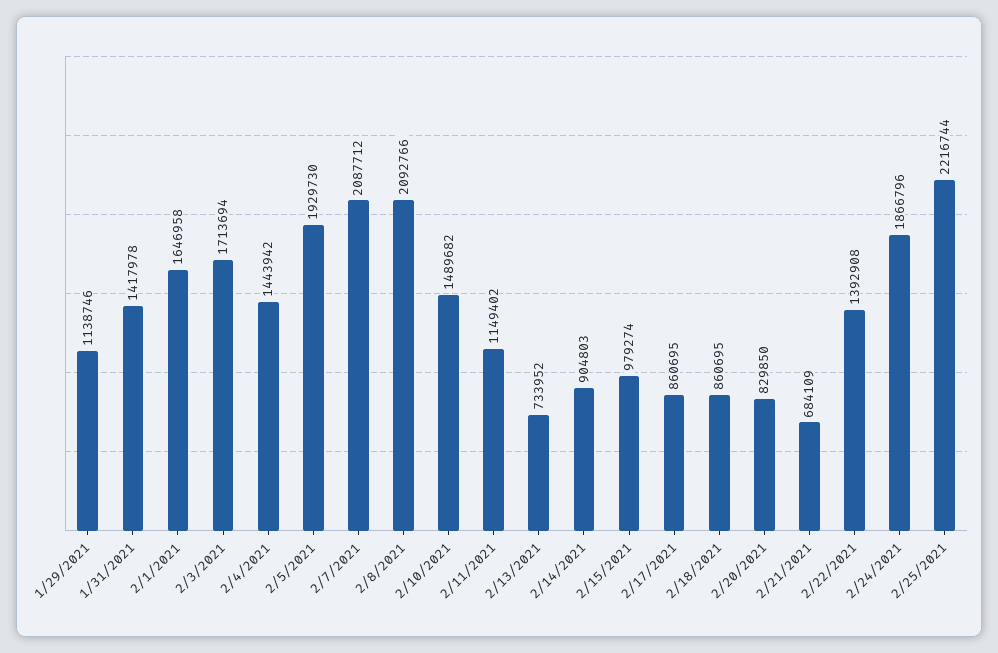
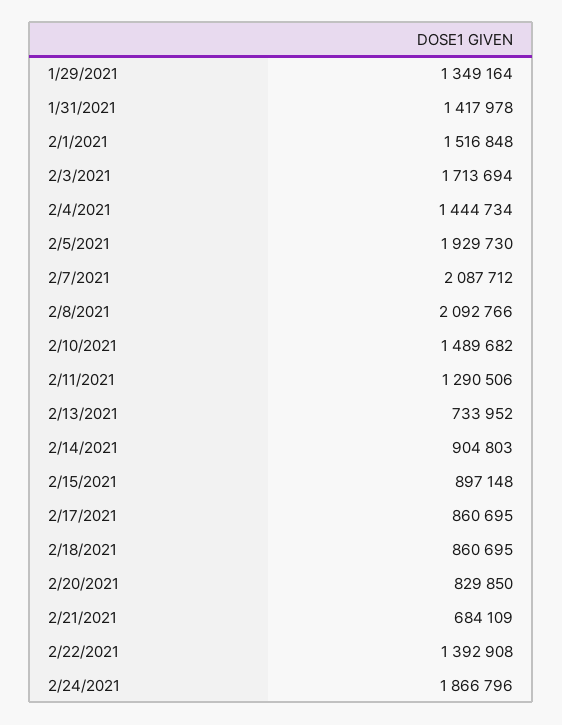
  {
-   "1/29/2021": 1138746,
+   "1/29/2021": 1349164,
    "1/31/2021": 1417978,
-   "2/1/2021": 1646958,
+   "2/1/2021": 1516848,
    "2/3/2021": 1713694,
-   "2/4/2021": 1443942,
+   "2/4/2021": 1444734,
    "2/5/2021": 1929730,
    "2/7/2021": 2087712,
    "2/8/2021": 2092766,
    "2/10/2021": 1489682,
-   "2/11/2021": 1149402,
+   "2/11/2021": 1290506,
    "2/13/2021": 733952,
    "2/14/2021": 904803,
-   "2/15/2021": 979274,
+   "2/15/2021": 897148,
    "2/17/2021": 860695,
    "2/18/2021": 860695,
    "2/20/2021": 829850,
    "2/21/2021": 684109,
    "2/22/2021": 1392908,
-   "2/24/2021": 1866796,
+   "2/24/2021": 1866796
-   "2/25/2021": 2216744
  }

